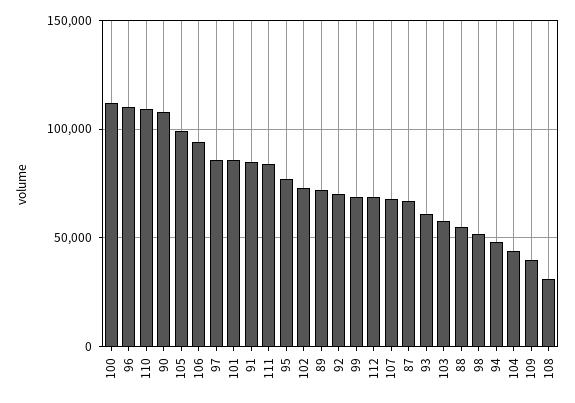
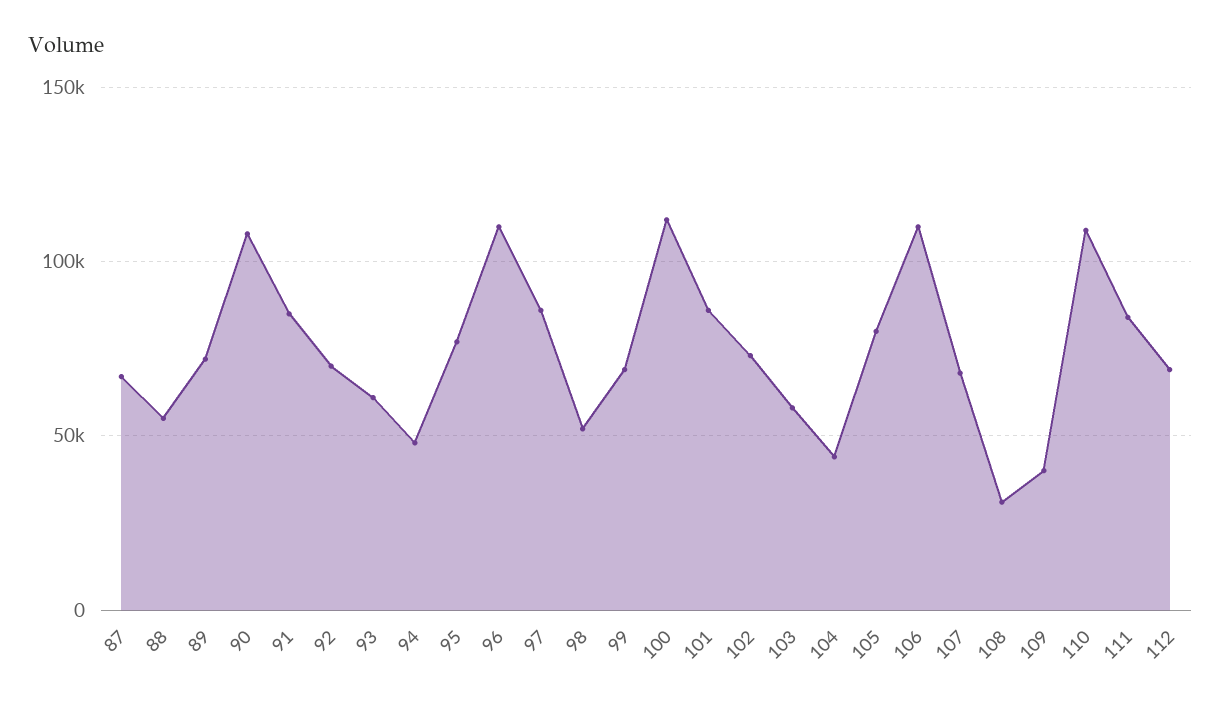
  {
    "100": 110000,
    "96": 110000,
    "110": 110000,
    "90": 110000,
-   "105": 100000,
+   "105": 80000,
-   "106": 95000,
+   "106": 110000,
    "97": 85000,
    "101": 85000,
    "91": 85000,
    "111": 85000,
    "95": 75000,
    "102": 75000,
    "89": 70000,
    "92": 70000,
    "99": 70000,
    "112": 70000,
    "107": 70000,
    "87": 65000,
    "93": 60000,
    "103": 60000,
    "88": 55000,
    "98": 50000,
    "94": 50000,
    "104": 45000,
    "109": 40000,
    "108": 30000
  }

